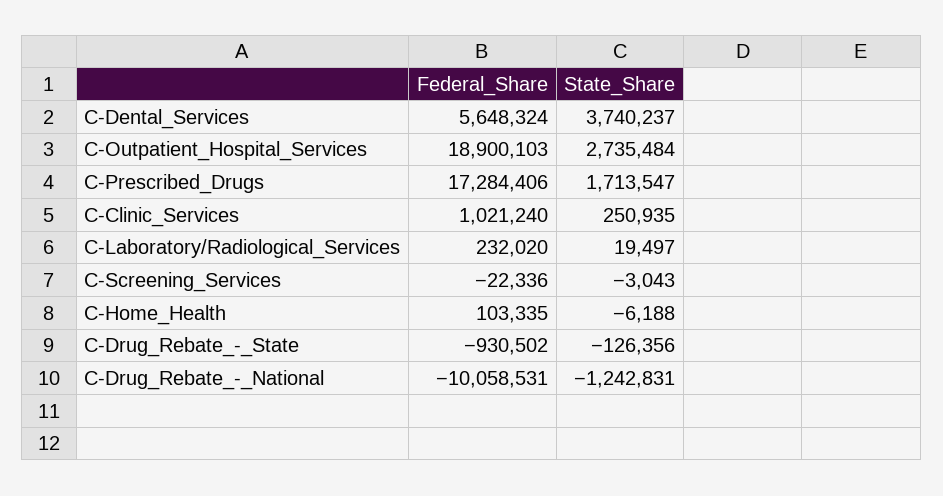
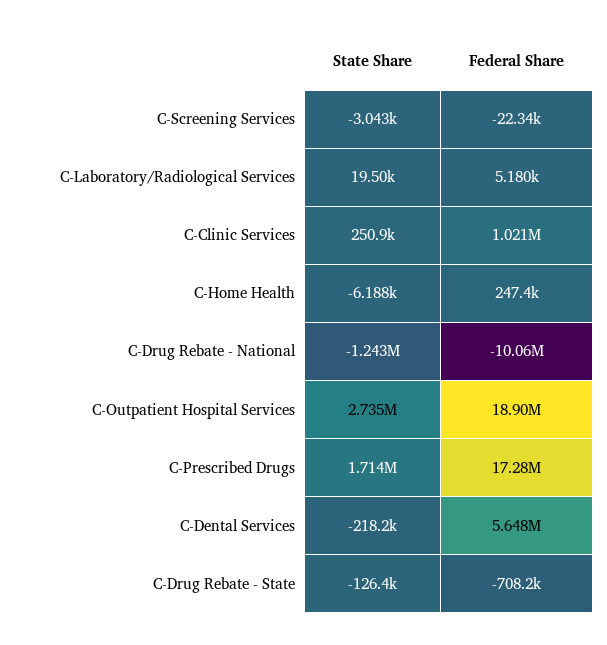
  {
    "Federal_Share": {
      "C-Dental_Services": 5648324,
      "C-Outpatient_Hospital_Services": 18900103,
      "C-Prescribed_Drugs": 17284406,
      "C-Clinic_Services": 1021240,
-     "C-Laboratory/Radiological_Services": 232020,
+     "C-Laboratory/Radiological_Services": 5180,
      "C-Screening_Services": -22336,
-     "C-Home_Health": 103335,
+     "C-Home_Health": 247400,
-     "C-Drug_Rebate_-_State": -930502,
+     "C-Drug_Rebate_-_State": -708200,
      "C-Drug_Rebate_-_National": -10058531
    },
    "State_Share": {
-     "C-Dental_Services": 3740237,
+     "C-Dental_Services": -218200,
      "C-Outpatient_Hospital_Services": 2735484,
      "C-Prescribed_Drugs": 1713547,
      "C-Clinic_Services": 250935,
      "C-Laboratory/Radiological_Services": 19497,
      "C-Screening_Services": -3043,
      "C-Home_Health": -6188,
      "C-Drug_Rebate_-_State": -126356,
      "C-Drug_Rebate_-_National": -1242831
    }
  }

